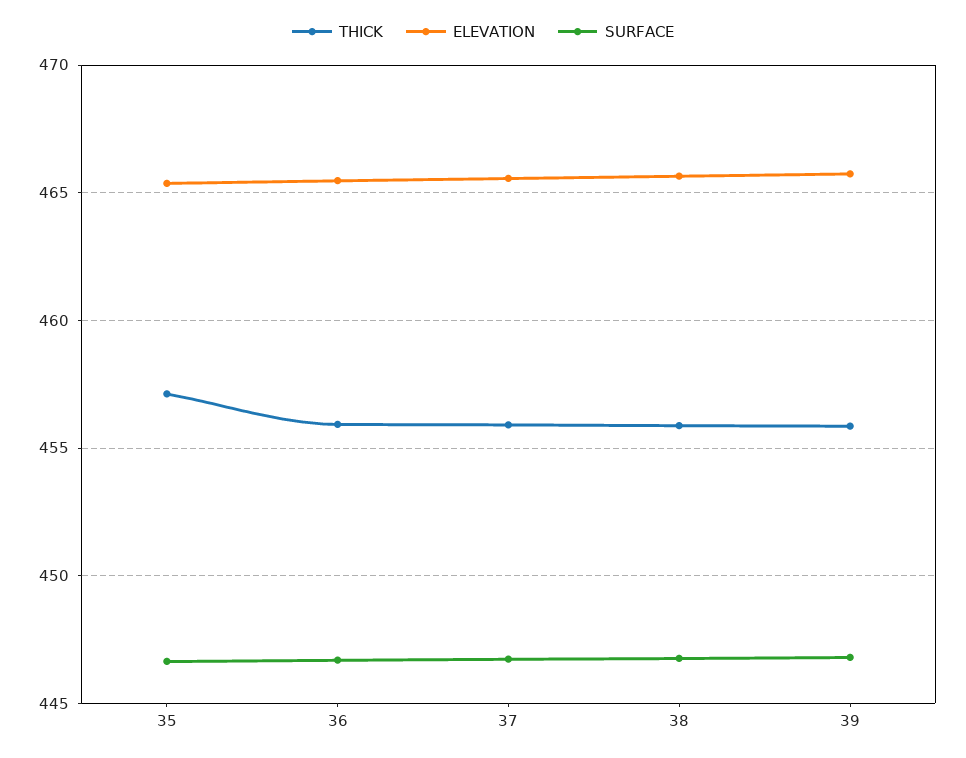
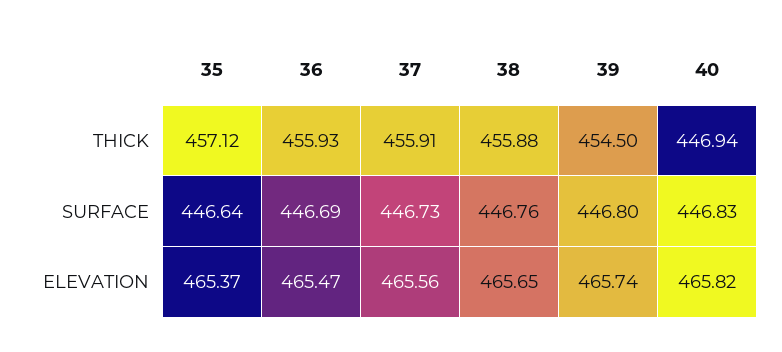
  {
    "THICK": {
      "35": 457.12,
      "36": 455.93,
      "37": 455.91,
      "38": 455.88,
-     "39": 456
+     "39": 454.5,
+     "40": 446.94
    },
    "ELEVATION": {
      "35": 465.37,
      "36": 465.47,
      "37": 465.56,
      "38": 465.65,
-     "39": 465.74
+     "39": 465.74,
+     "40": 465.82
    },
    "SURFACE": {
      "35": 446.64,
      "36": 446.69,
      "37": 446.73,
      "38": 446.76,
-     "39": 446.8
+     "39": 446.8,
+     "40": 446.83
    }
  }

